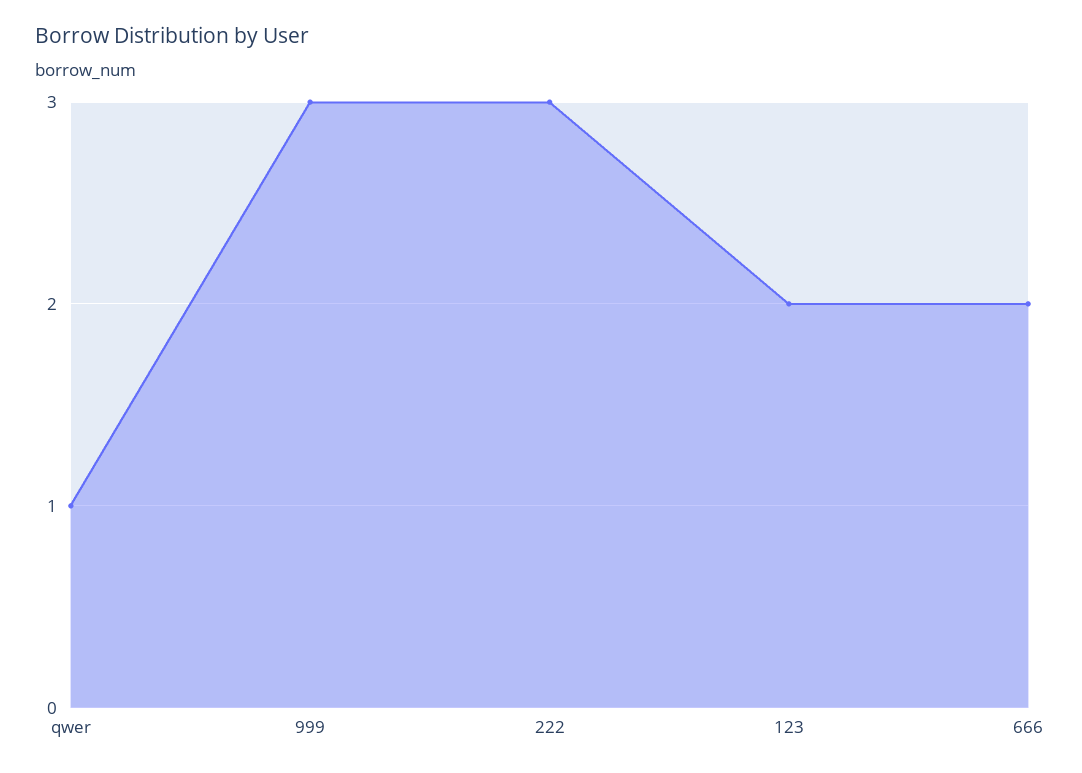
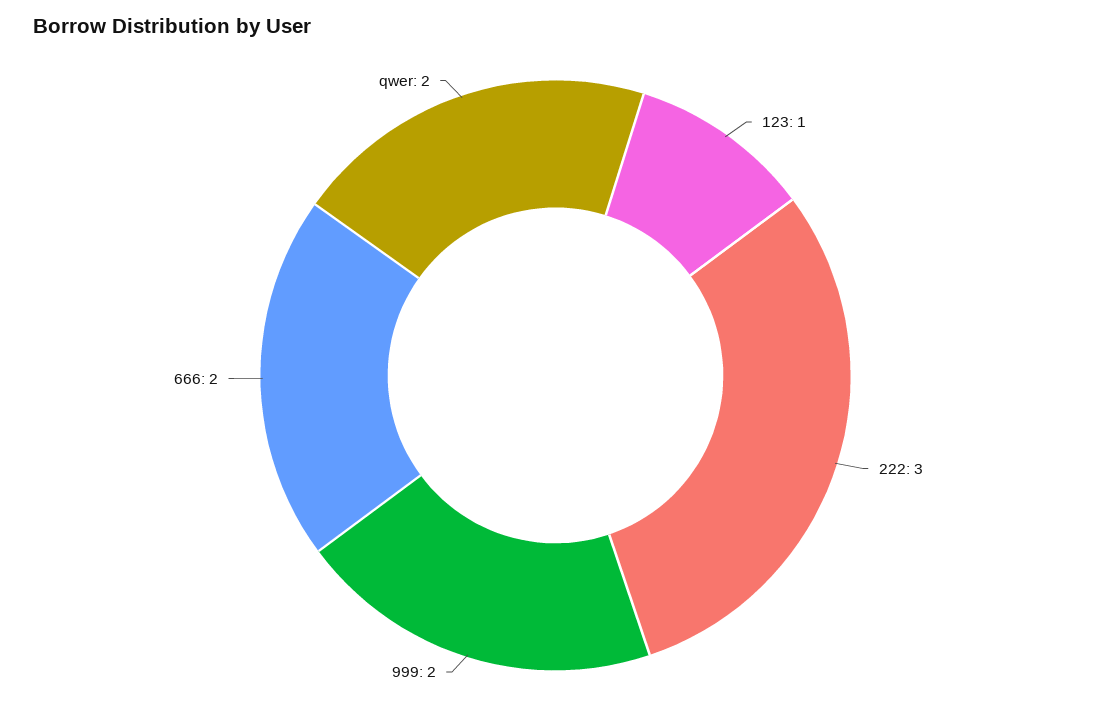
  {
-   "qwer": 1,
+   "qwer": 2,
-   "999": 3,
+   "999": 2,
    "222": 3,
-   "123": 2,
+   "123": 1,
    "666": 2
  }

